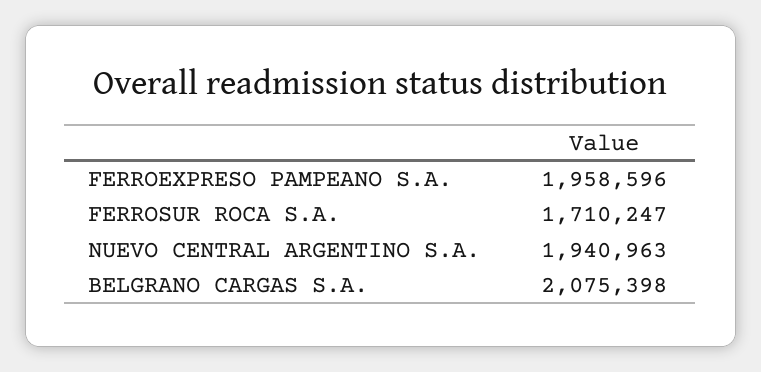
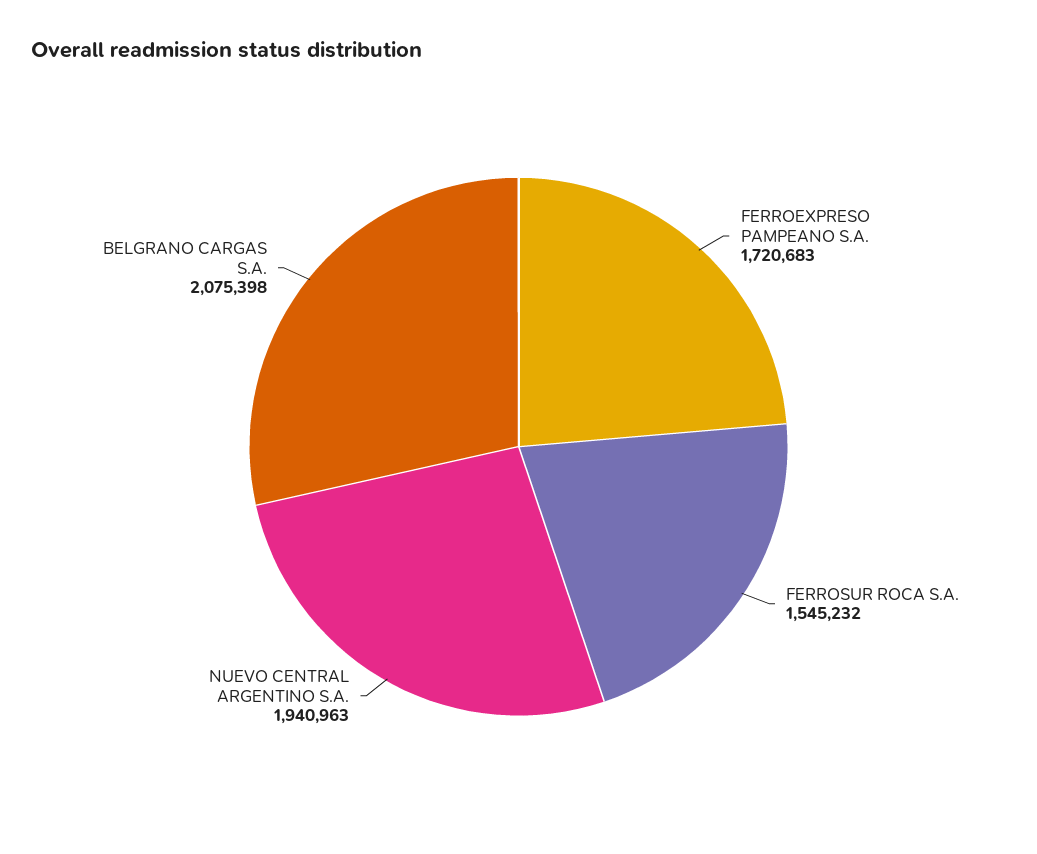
  {
-   "FERROEXPRESO PAMPEANO S.A.": 1958596,
+   "FERROEXPRESO PAMPEANO S.A.": 1720683,
-   "FERROSUR ROCA S.A.": 1710247,
+   "FERROSUR ROCA S.A.": 1545232,
    "NUEVO CENTRAL ARGENTINO S.A.": 1940963,
    "BELGRANO CARGAS S.A.": 2075398
  }

